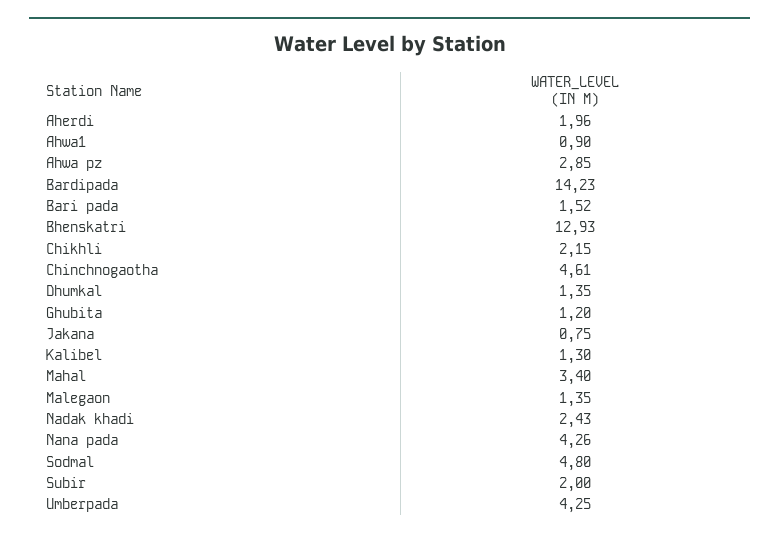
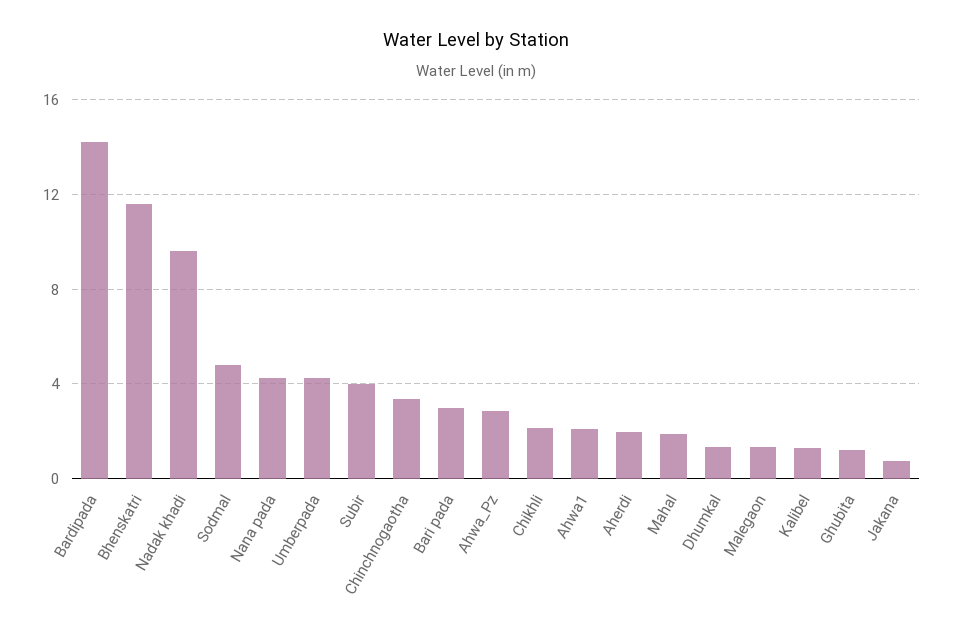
  {
    "Aherdi": 1.96,
-   "Ahwa1": 0.9,
+   "Ahwa1": 2,
    "Ahwa pz": 2.85,
    "Bardipada": 14.23,
-   "Bari pada": 1.52,
+   "Bari pada": 3,
-   "Bhenskatri": 12.93,
+   "Bhenskatri": 11.5,
    "Chikhli": 2.15,
-   "Chinchnogaotha": 4.61,
+   "Chinchnogaotha": 3.5,
    "Dhumkal": 1.35,
    "Ghubita": 1.2,
    "Jakana": 0.75,
    "Kalibel": 1.3,
-   "Mahal": 3.4,
+   "Mahal": 2,
    "Malegaon": 1.35,
-   "Nadak khadi": 2.43,
+   "Nadak khadi": 9.5,
    "Nana pada": 4.26,
    "Sodmal": 4.8,
-   "Subir": 2,
+   "Subir": 4,
    "Umberpada": 4.25
  }

